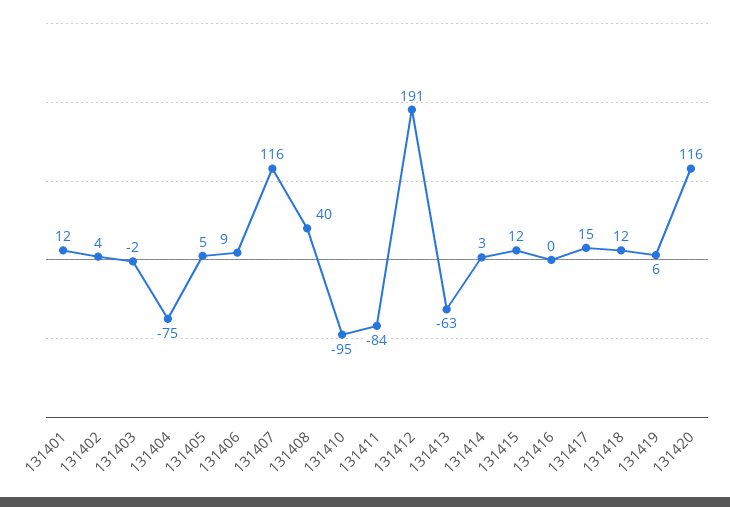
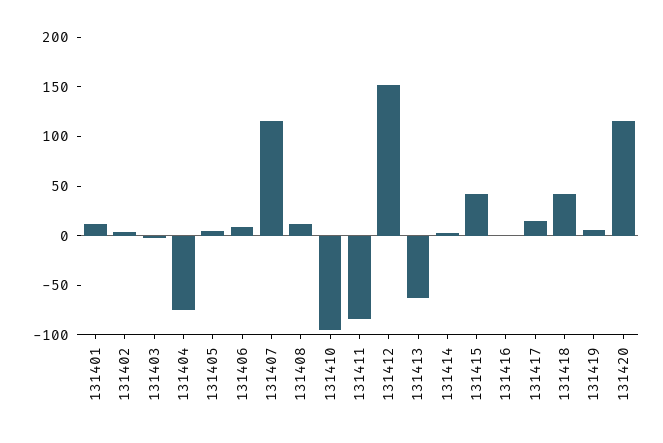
  {
    "131401": 12,
    "131402": 4,
    "131403": -2,
    "131404": -75,
    "131405": 5,
    "131406": 9,
    "131407": 116,
-   "131408": 40,
+   "131408": 10,
    "131410": -95,
    "131411": -84,
-   "131412": 191,
+   "131412": 150,
    "131413": -63,
    "131414": 3,
-   "131415": 12,
+   "131415": 40,
    "131416": 0,
    "131417": 15,
-   "131418": 12,
+   "131418": 40,
    "131419": 6,
    "131420": 116
  }

